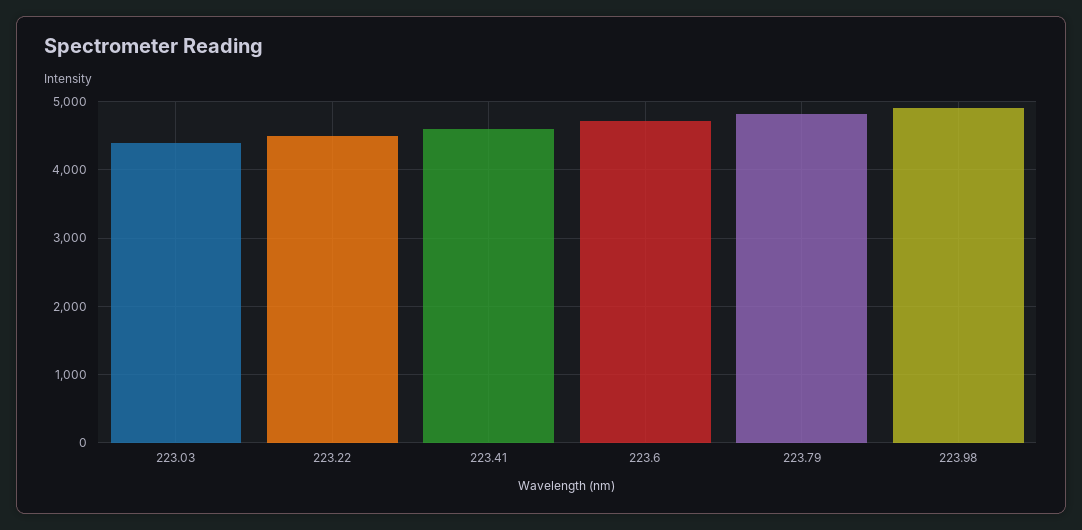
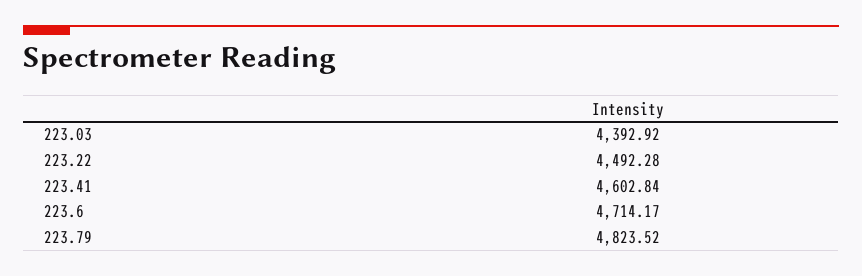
  {
    "223.03": 4392.92,
    "223.22": 4492.28,
    "223.41": 4602.84,
    "223.6": 4714.17,
-   "223.79": 4823.52,
+   "223.79": 4823.52
-   "223.98": 4900
  }

